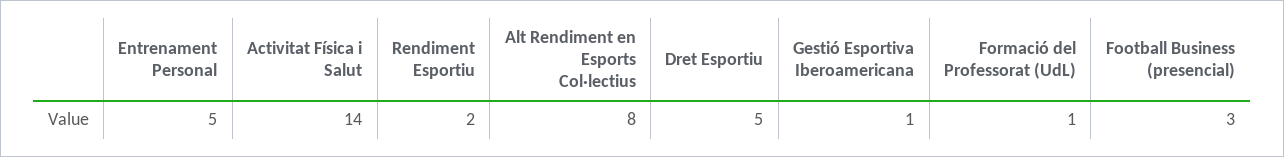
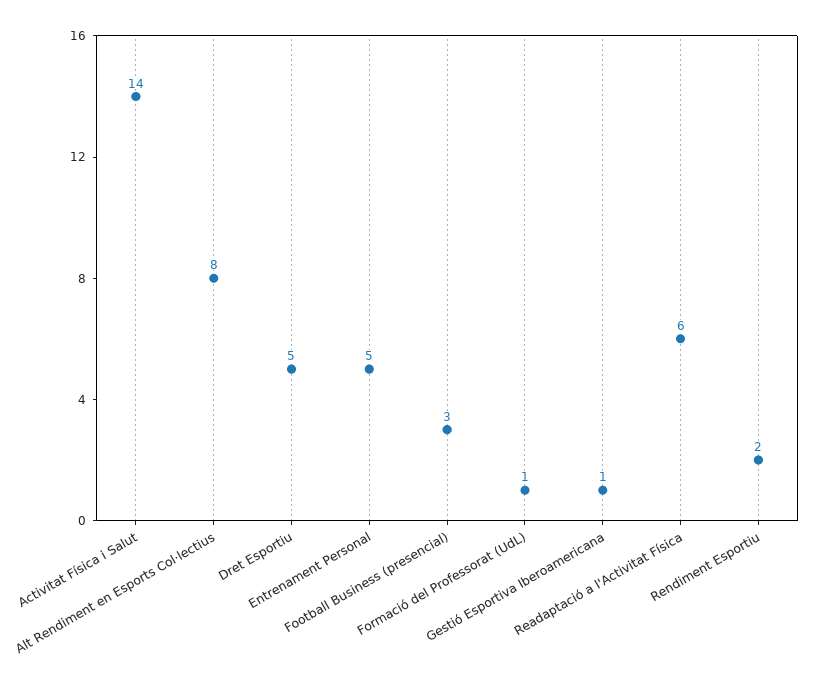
  {
    "Entrenament Personal": 5,
    "Activitat Física i Salut": 14,
    "Rendiment Esportiu": 2,
    "Alt Rendiment en Esports Col·lectius": 8,
    "Dret Esportiu": 5,
    "Gestió Esportiva Iberoamericana": 1,
    "Formació del Professorat (UdL)": 1,
-   "Football Business (presencial)": 3
+   "Football Business (presencial)": 3,
+   "Readaptació a l'Activitat Física": 6
  }

